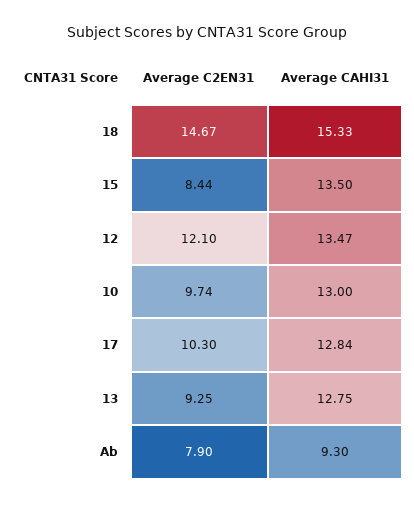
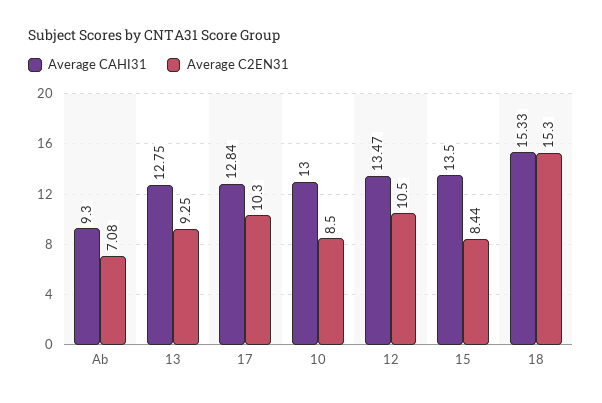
  {
    "Average C2EN31": {
-     "18": 14.67,
+     "18": 15.3,
      "15": 8.44,
-     "12": 12.1,
+     "12": 10.5,
-     "10": 9.74,
+     "10": 8.5,
      "17": 10.3,
      "13": 9.25,
-     "Ab": 7.9
+     "Ab": 7.08
    },
    "Average CAHI31": {
      "18": 15.33,
      "15": 13.5,
      "12": 13.47,
      "10": 13,
      "17": 12.84,
      "13": 12.75,
      "Ab": 9.3
    }
  }

